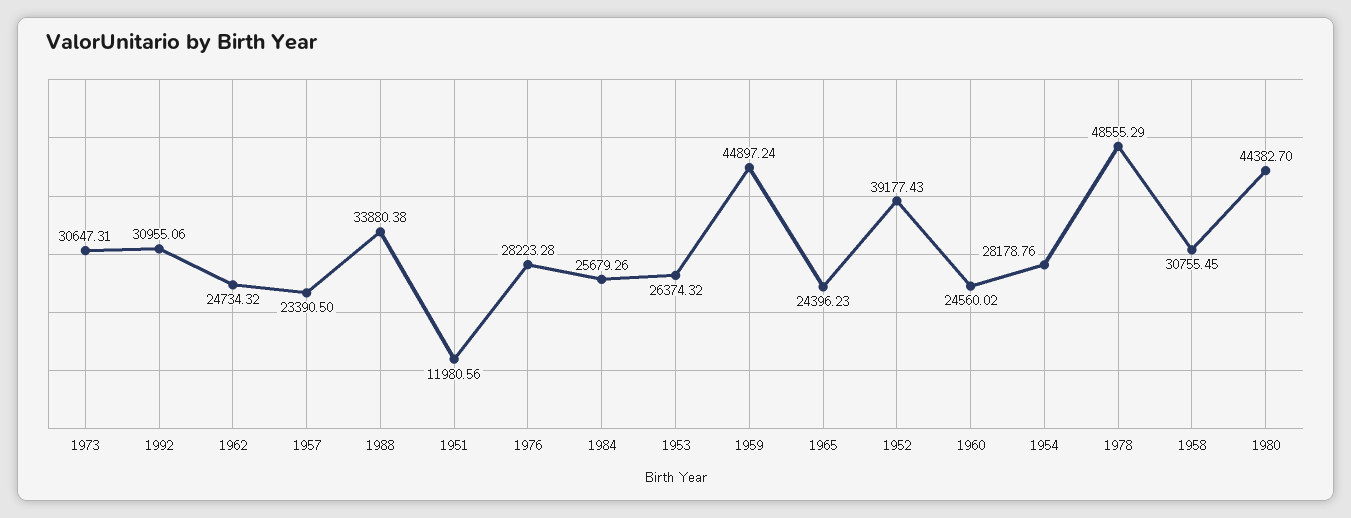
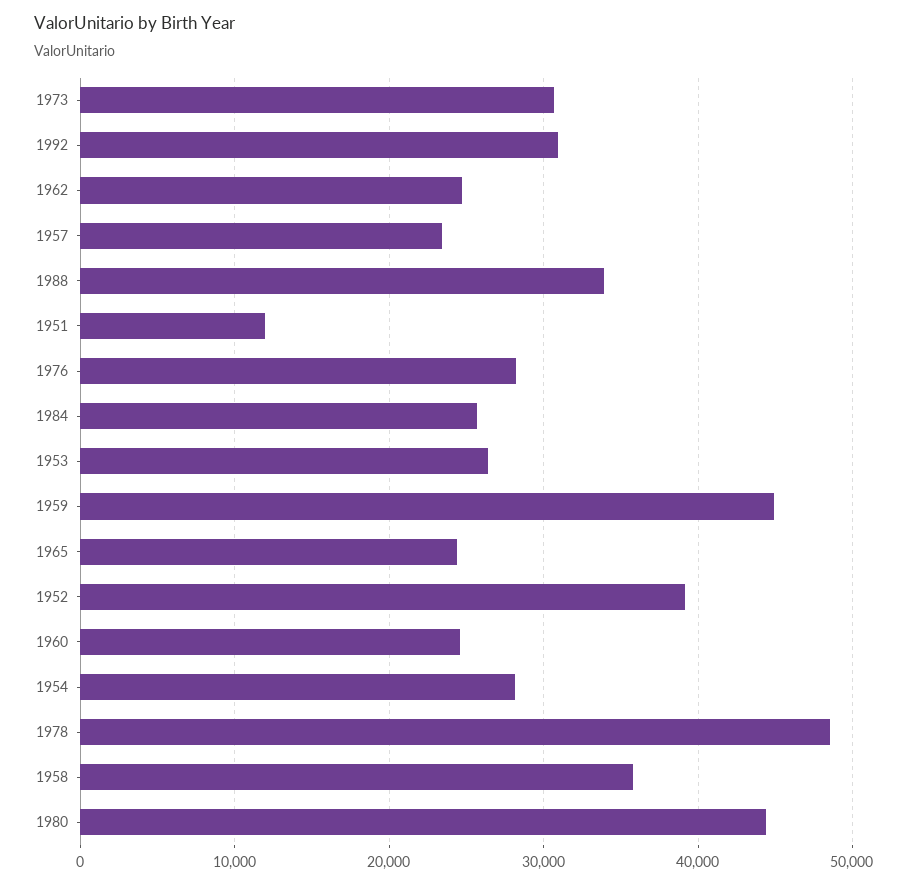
  {
    "1973": 30647.31,
    "1992": 30955.06,
    "1962": 24734.32,
    "1957": 23390.5,
    "1988": 33880.38,
    "1951": 11980.56,
    "1976": 28223.28,
    "1984": 25679.26,
    "1953": 26374.32,
    "1959": 44897.24,
    "1965": 24396.23,
    "1952": 39177.43,
    "1960": 24560.02,
    "1954": 28178.76,
    "1978": 48555.29,
-   "1958": 30755.45,
+   "1958": 36000,
    "1980": 44382.7
  }

